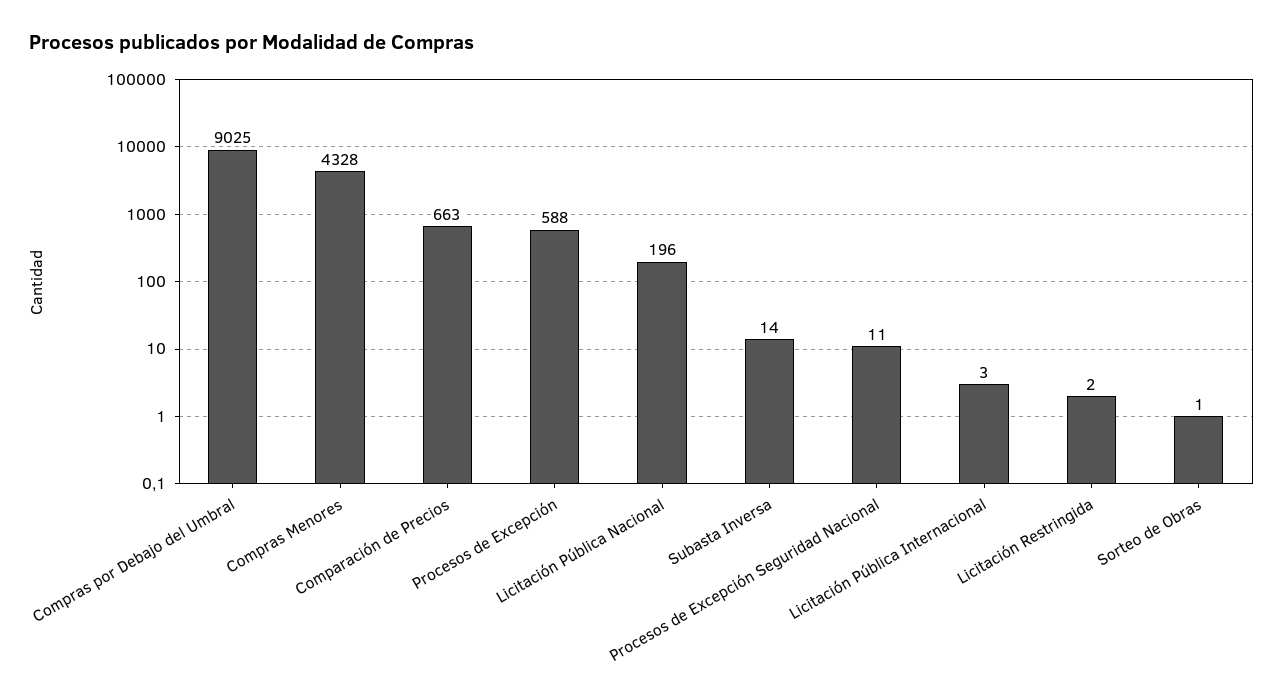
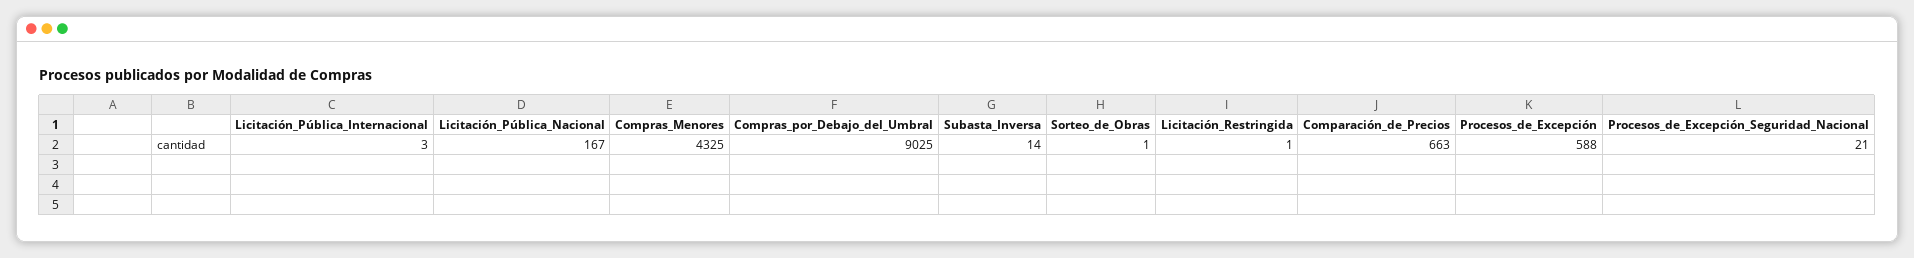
  {
    "Compras por Debajo del Umbral": 9025,
-   "Compras Menores": 4328,
+   "Compras Menores": 4325,
    "Comparación de Precios": 663,
    "Procesos de Excepción": 588,
-   "Licitación Pública Nacional": 196,
+   "Licitación Pública Nacional": 167,
    "Subasta Inversa": 14,
-   "Procesos de Excepción Seguridad Nacional": 11,
+   "Procesos de Excepción Seguridad Nacional": 21,
    "Licitación Pública Internacional": 3,
-   "Licitación Restringida": 2,
+   "Licitación Restringida": 1,
    "Sorteo de Obras": 1
  }

